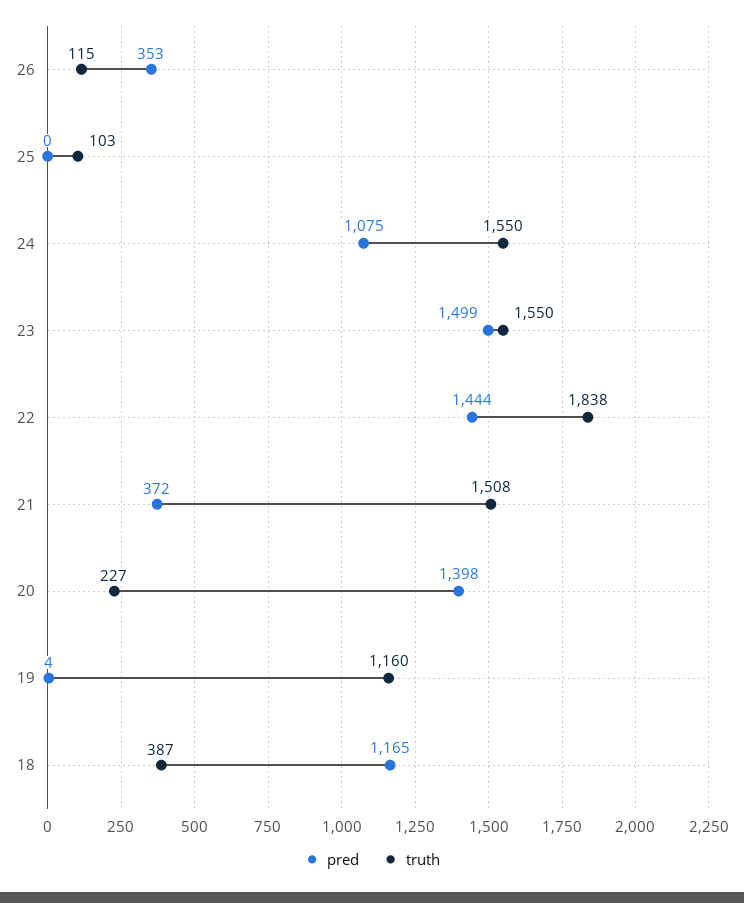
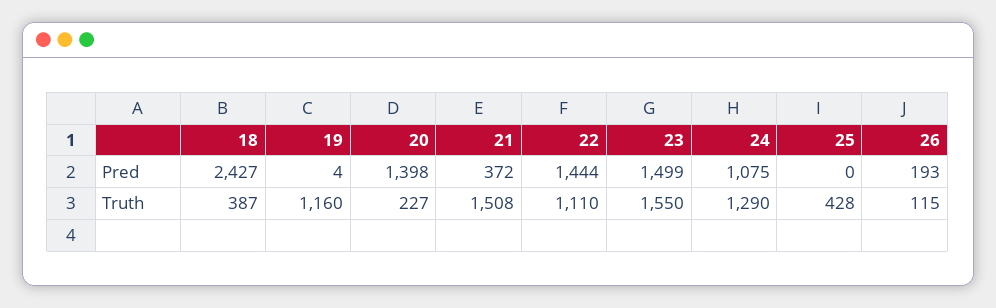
  {
    "pred": {
-     "26": 353,
+     "26": 193,
      "25": 0,
      "24": 1075,
      "23": 1499,
      "22": 1444,
      "21": 372,
      "20": 1398,
      "19": 4,
-     "18": 1165
+     "18": 2427
    },
    "truth": {
      "26": 115,
-     "25": 103,
+     "25": 428,
-     "24": 1550,
+     "24": 1290,
      "23": 1550,
-     "22": 1838,
+     "22": 1110,
      "21": 1508,
      "20": 227,
      "19": 1160,
      "18": 387
    }
  }

